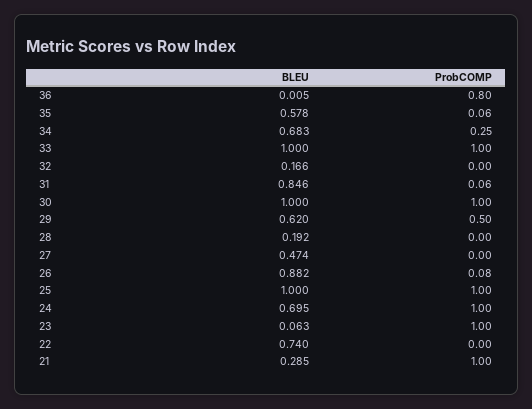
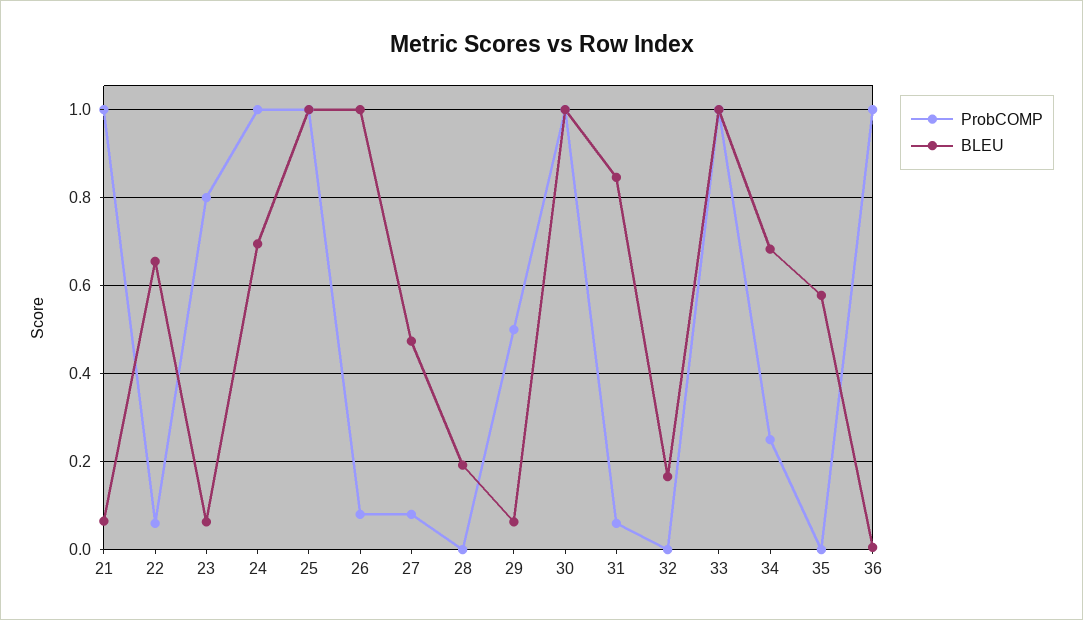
  {
    "BLEU": {
      "36": 0.005,
      "35": 0.578,
      "34": 0.683,
      "33": 1,
      "32": 0.166,
      "31": 0.846,
      "30": 1,
-     "29": 0.62,
+     "29": 0.06,
      "28": 0.192,
      "27": 0.474,
-     "26": 0.882,
+     "26": 1,
      "25": 1,
      "24": 0.695,
      "23": 0.063,
-     "22": 0.74,
+     "22": 0.66,
-     "21": 0.285
+     "21": 0.06
    },
    "ProbCOMP": {
-     "36": 0.8,
+     "36": 1,
-     "35": 0.06,
+     "35": 0,
      "34": 0.25,
      "33": 1,
      "32": 0,
      "31": 0.06,
      "30": 1,
      "29": 0.5,
      "28": 0,
-     "27": 0,
+     "27": 0.08,
      "26": 0.08,
      "25": 1,
      "24": 1,
-     "23": 1,
+     "23": 0.8,
-     "22": 0,
+     "22": 0.06,
      "21": 1
    }
  }

